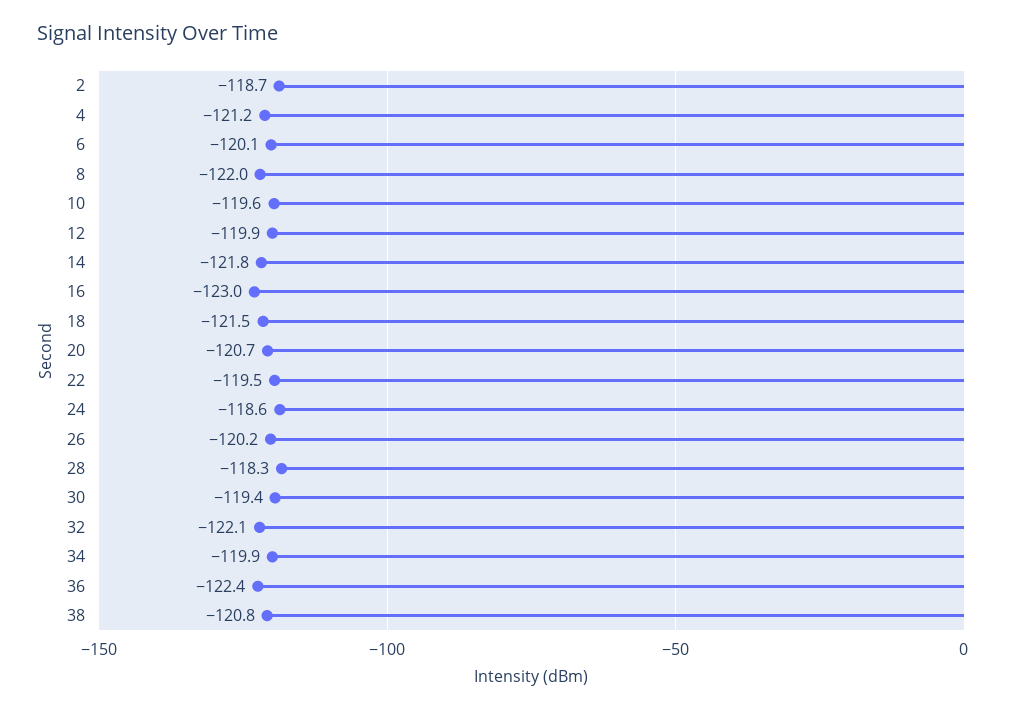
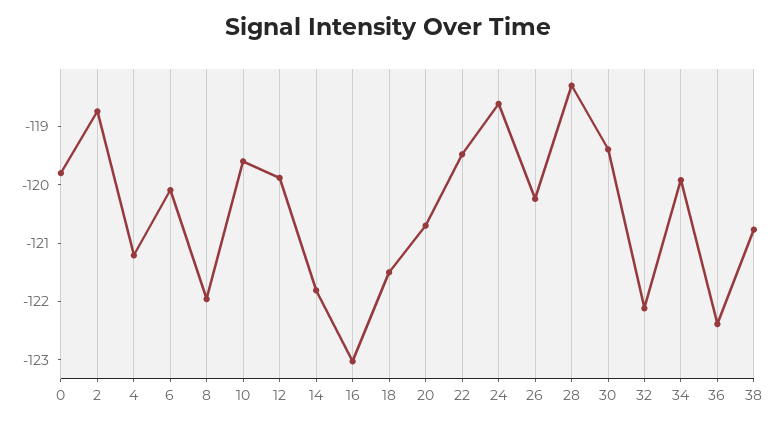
  {
    "2": -118.7,
    "4": -121.2,
    "6": -120.1,
    "8": -122,
    "10": -119.6,
    "12": -119.9,
    "14": -121.8,
    "16": -123,
    "18": -121.5,
    "20": -120.7,
    "22": -119.5,
    "24": -118.6,
    "26": -120.2,
    "28": -118.3,
    "30": -119.4,
    "32": -122.1,
    "34": -119.9,
    "36": -122.4,
-   "38": -120.8
+   "38": -120.8,
+   "0": -119.8
  }

